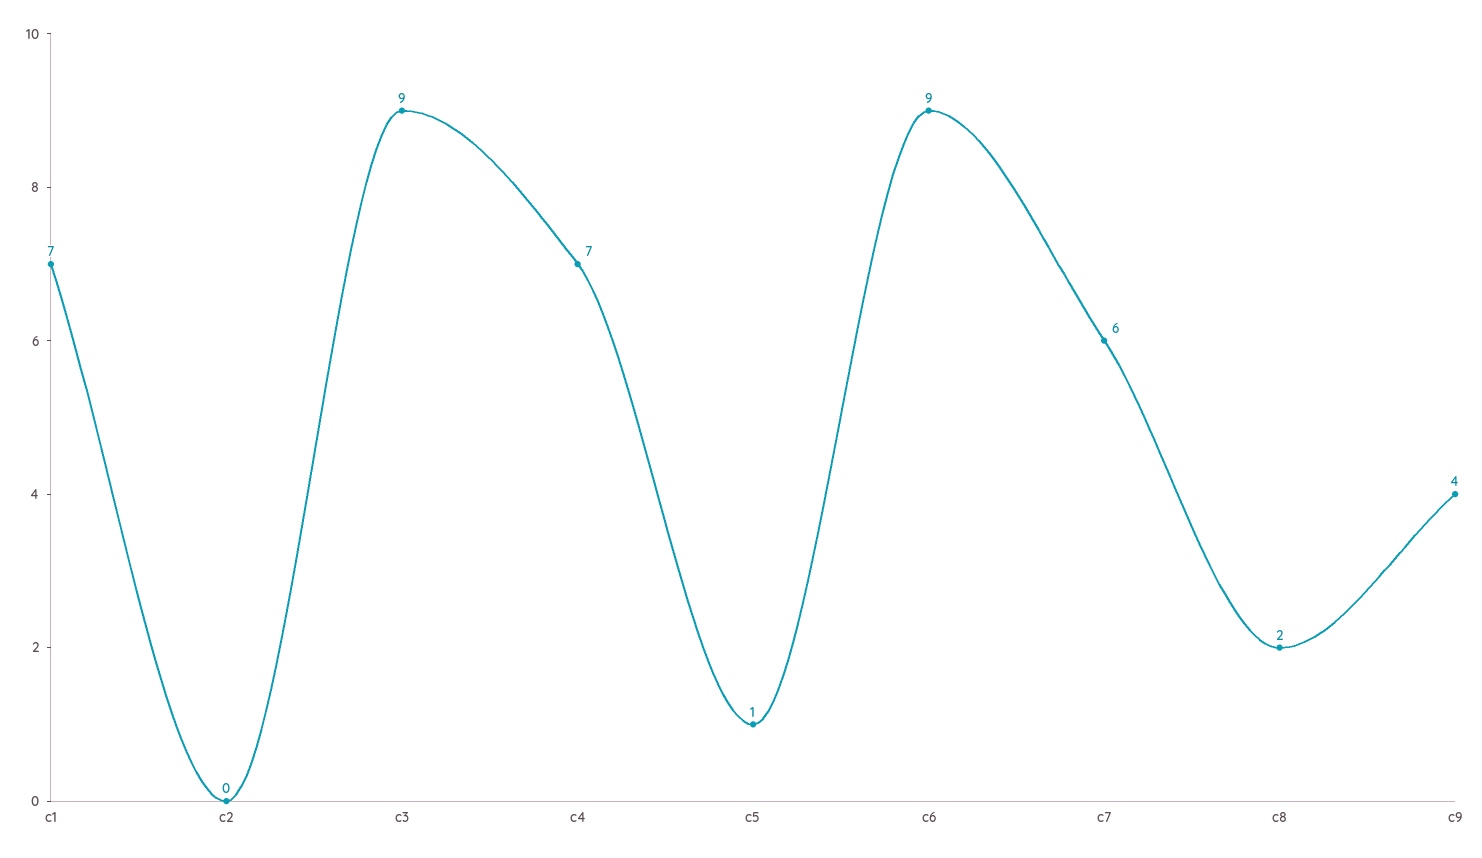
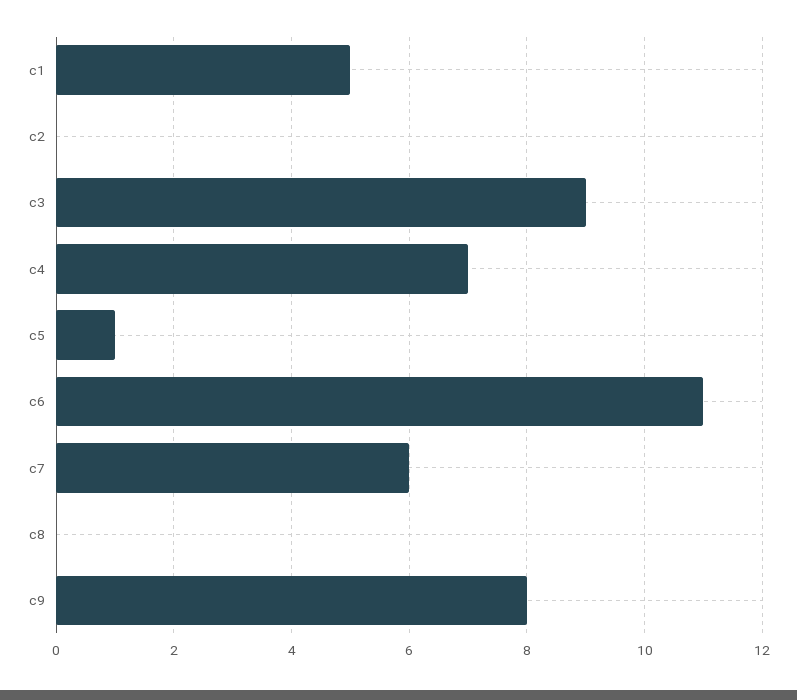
  {
-   "c1": 7,
+   "c1": 5,
    "c2": 0,
    "c3": 9,
    "c4": 7,
    "c5": 1,
-   "c6": 9,
+   "c6": 11,
    "c7": 6,
-   "c8": 2,
+   "c8": 0,
-   "c9": 4
+   "c9": 8
  }

